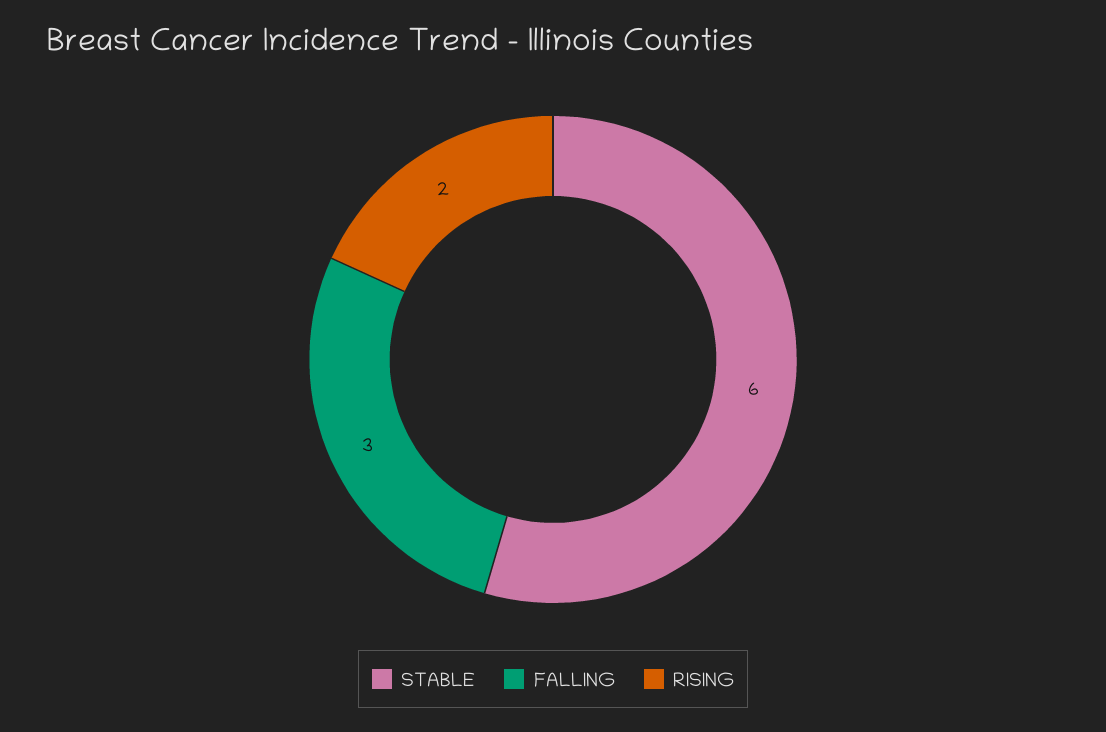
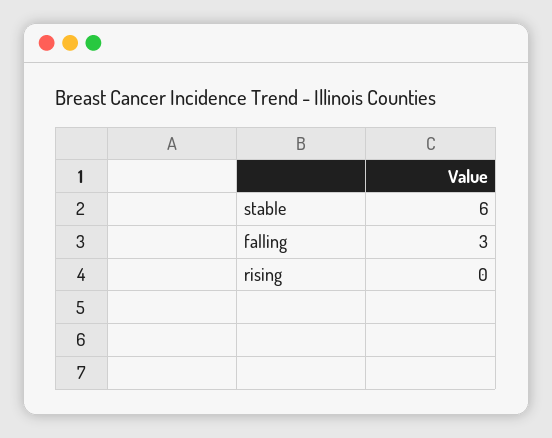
  {
    "STABLE": 6,
    "FALLING": 3,
-   "RISING": 2
+   "RISING": 0
  }

